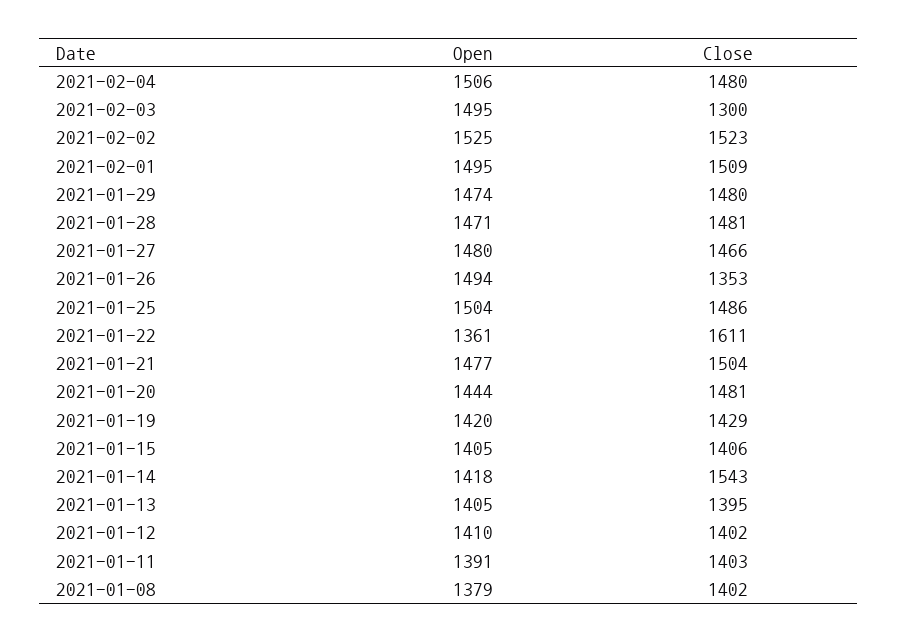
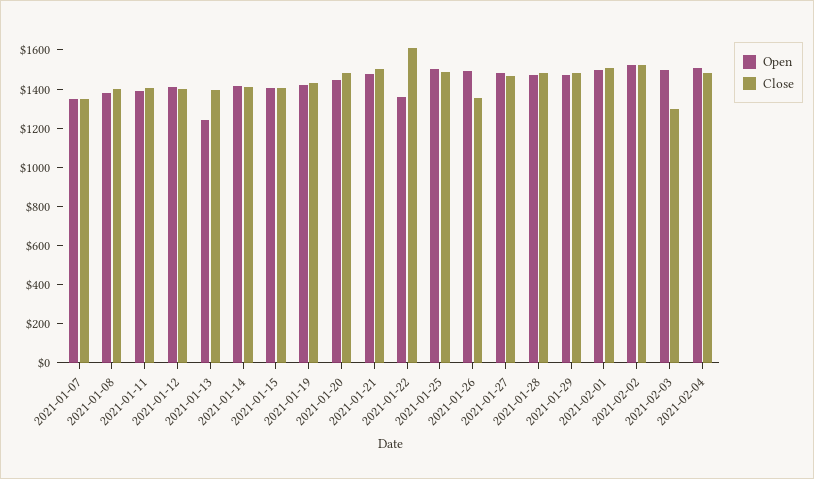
  {
    "Open": {
      "2021-02-04": 1506,
      "2021-02-03": 1495,
      "2021-02-02": 1525,
      "2021-02-01": 1495,
      "2021-01-29": 1474,
      "2021-01-28": 1471,
      "2021-01-27": 1480,
      "2021-01-26": 1494,
      "2021-01-25": 1504,
      "2021-01-22": 1361,
      "2021-01-21": 1477,
      "2021-01-20": 1444,
      "2021-01-19": 1420,
      "2021-01-15": 1405,
      "2021-01-14": 1418,
-     "2021-01-13": 1405,
+     "2021-01-13": 1250,
      "2021-01-12": 1410,
      "2021-01-11": 1391,
-     "2021-01-08": 1379
+     "2021-01-08": 1379,
+     "2021-01-07": 1350
    },
    "Close": {
      "2021-02-04": 1480,
      "2021-02-03": 1300,
      "2021-02-02": 1523,
      "2021-02-01": 1509,
      "2021-01-29": 1480,
      "2021-01-28": 1481,
      "2021-01-27": 1466,
      "2021-01-26": 1353,
      "2021-01-25": 1486,
      "2021-01-22": 1611,
      "2021-01-21": 1504,
      "2021-01-20": 1481,
      "2021-01-19": 1429,
      "2021-01-15": 1406,
-     "2021-01-14": 1543,
+     "2021-01-14": 1400,
      "2021-01-13": 1395,
      "2021-01-12": 1402,
      "2021-01-11": 1403,
-     "2021-01-08": 1402
+     "2021-01-08": 1402,
+     "2021-01-07": 1350
    }
  }

